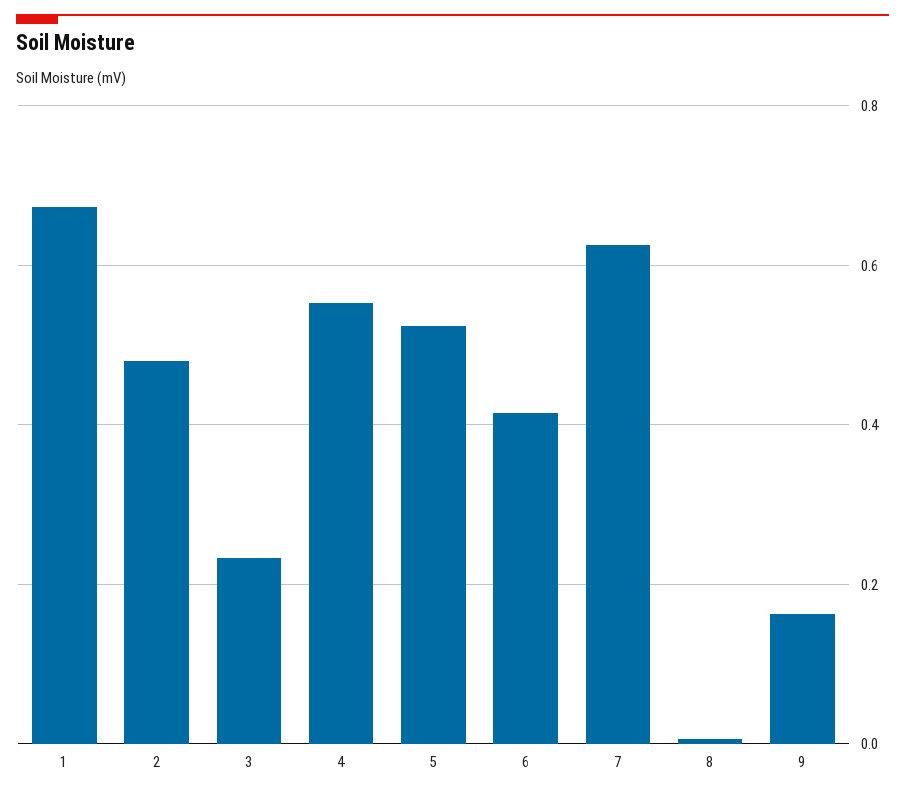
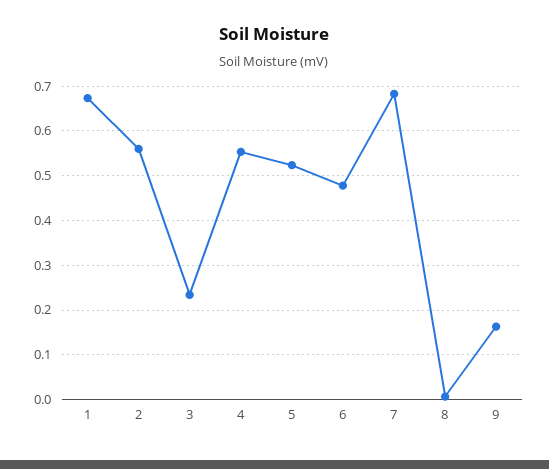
  {
    "1": 0.68,
-   "2": 0.48,
+   "2": 0.56,
    "3": 0.24,
    "4": 0.56,
    "5": 0.52,
-   "6": 0.42,
+   "6": 0.48,
-   "7": 0.62,
+   "7": 0.68,
    "8": 0,
    "9": 0.16
  }

